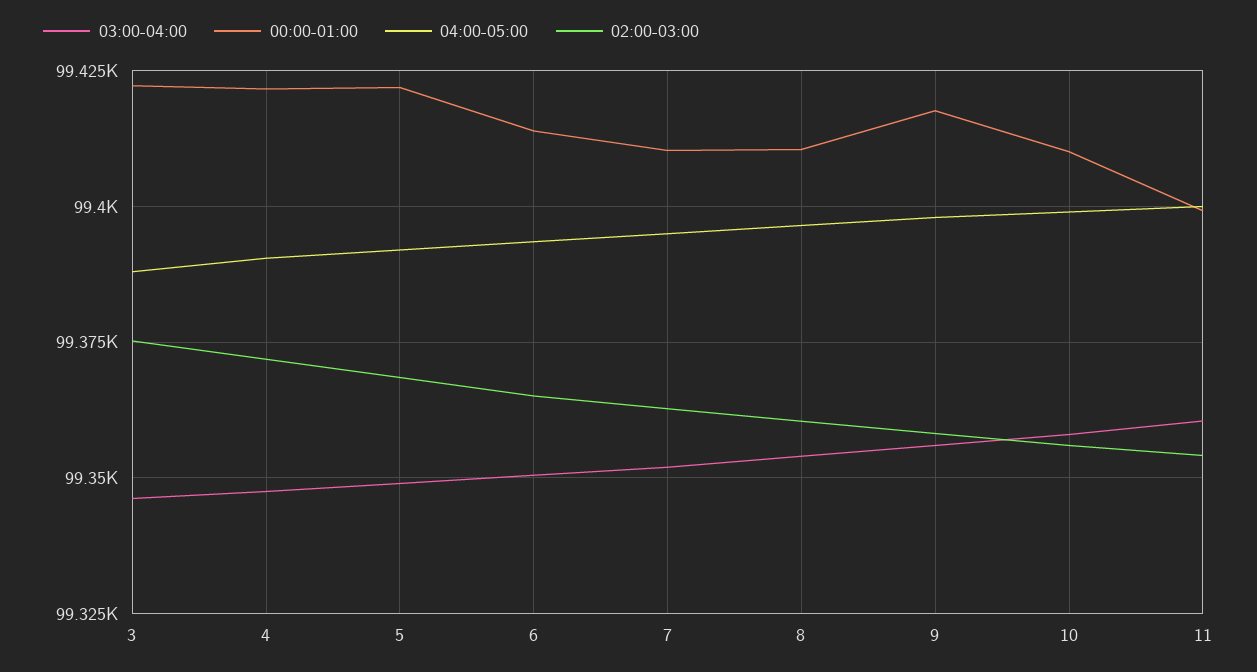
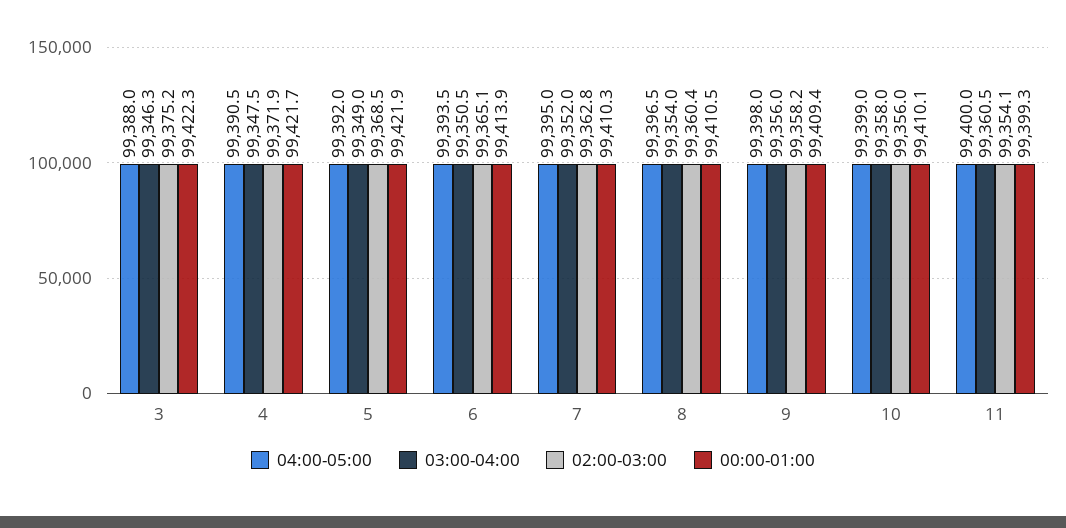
  {
    "03:00-04:00": {
      "3": 99346.3,
      "4": 99347.5,
      "5": 99349,
      "6": 99350.5,
      "7": 99352,
      "8": 99354,
      "9": 99356,
      "10": 99358,
      "11": 99360.5
    },
    "00:00-01:00": {
      "3": 99422.3,
      "4": 99421.7,
      "5": 99421.9,
      "6": 99413.9,
      "7": 99410.3,
      "8": 99410.5,
-     "9": 99417.5,
+     "9": 99409.4,
      "10": 99410.1,
      "11": 99399.3
    },
    "04:00-05:00": {
      "3": 99388,
      "4": 99390.5,
      "5": 99392,
      "6": 99393.5,
      "7": 99395,
      "8": 99396.5,
      "9": 99398,
      "10": 99399,
      "11": 99400
    },
    "02:00-03:00": {
      "3": 99375.2,
      "4": 99371.9,
      "5": 99368.5,
      "6": 99365.1,
      "7": 99362.8,
      "8": 99360.4,
      "9": 99358.2,
      "10": 99356,
      "11": 99354.1
    }
  }

